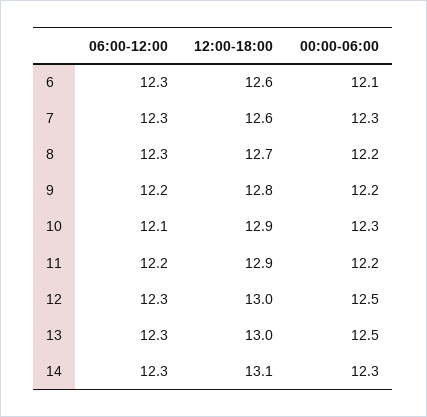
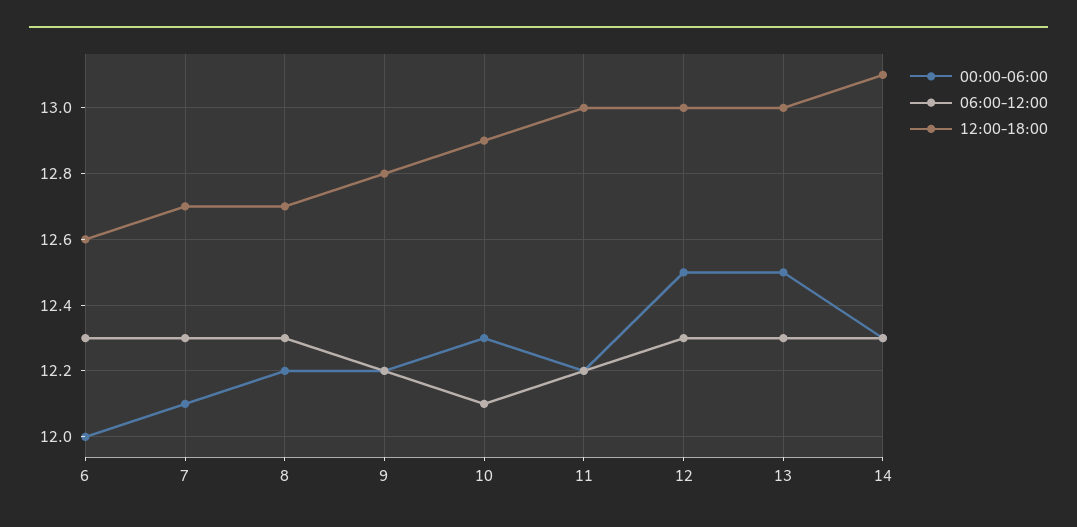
  {
    "06:00-12:00": {
      "6": 12.3,
      "7": 12.3,
      "8": 12.3,
      "9": 12.2,
      "10": 12.1,
      "11": 12.2,
      "12": 12.3,
      "13": 12.3,
      "14": 12.3
    },
    "12:00-18:00": {
      "6": 12.6,
-     "7": 12.6,
+     "7": 12.7,
      "8": 12.7,
      "9": 12.8,
      "10": 12.9,
-     "11": 12.9,
+     "11": 13,
      "12": 13,
      "13": 13,
      "14": 13.1
    },
    "00:00-06:00": {
-     "6": 12.1,
+     "6": 12,
-     "7": 12.3,
+     "7": 12.1,
      "8": 12.2,
      "9": 12.2,
      "10": 12.3,
      "11": 12.2,
      "12": 12.5,
      "13": 12.5,
      "14": 12.3
    }
  }

